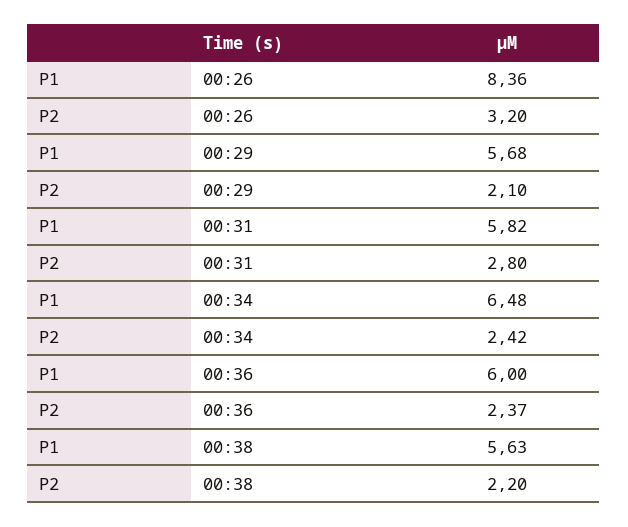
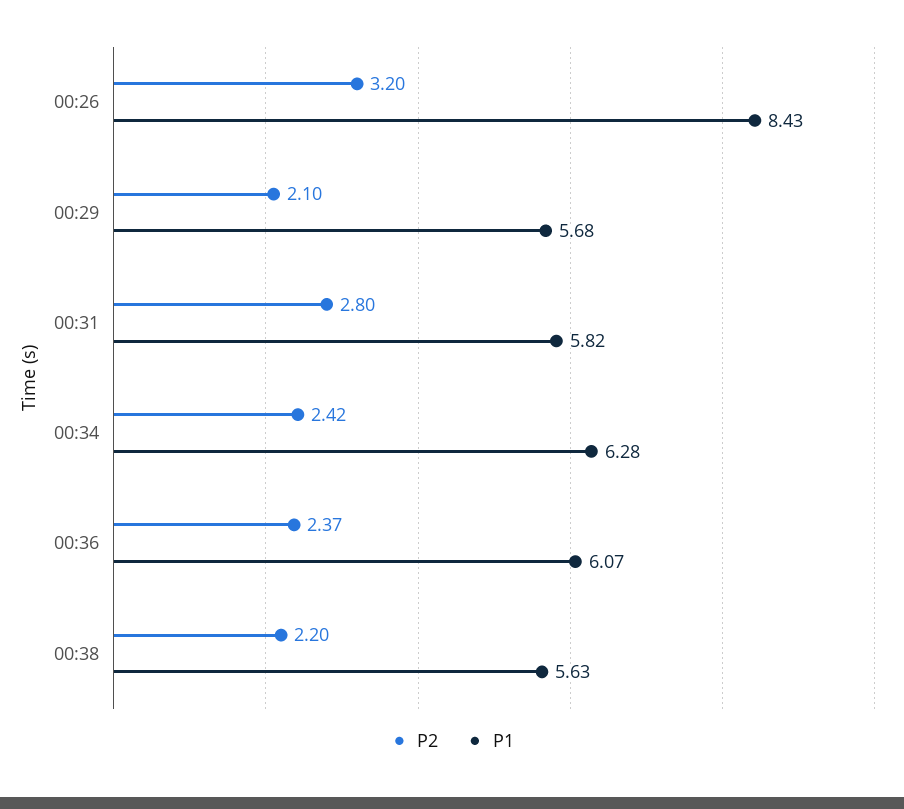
  {
    "P1": {
-     "00:26": 8.36,
+     "00:26": 8.43,
      "00:29": 5.68,
      "00:31": 5.82,
-     "00:34": 6.48,
+     "00:34": 6.28,
-     "00:36": 6,
+     "00:36": 6.07,
      "00:38": 5.63
    },
    "P2": {
      "00:26": 3.2,
      "00:29": 2.1,
      "00:31": 2.8,
      "00:34": 2.42,
      "00:36": 2.37,
      "00:38": 2.2
    }
  }

